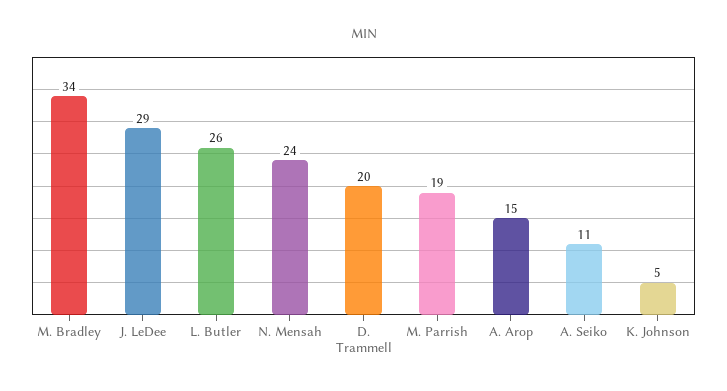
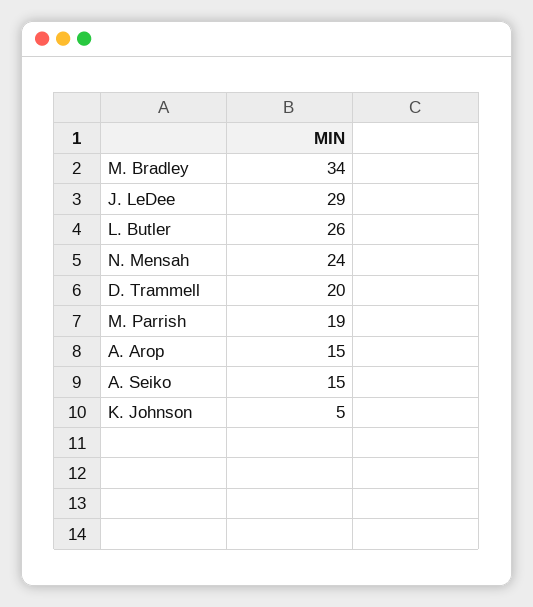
  {
    "M. Bradley": 34,
    "J. LeDee": 29,
    "L. Butler": 26,
    "N. Mensah": 24,
    "D. Trammell": 20,
    "M. Parrish": 19,
    "A. Arop": 15,
-   "A. Seiko": 11,
+   "A. Seiko": 15,
    "K. Johnson": 5
  }

